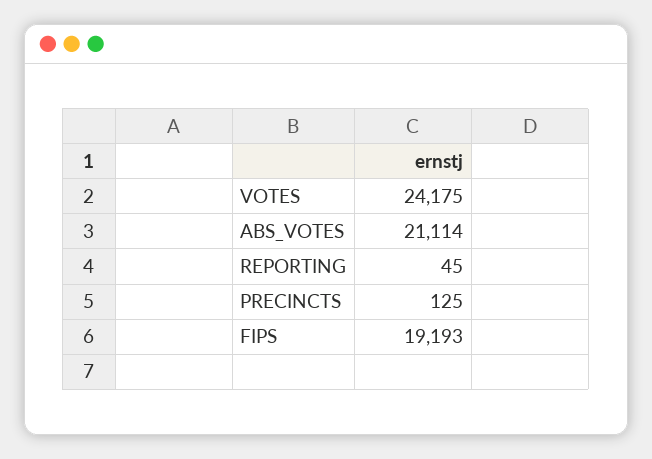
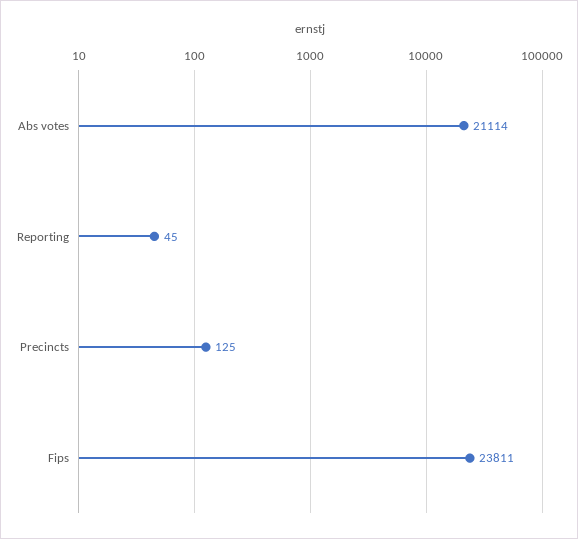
  {
-   "VOTES": 24175,
    "ABS_VOTES": 21114,
    "REPORTING": 45,
    "PRECINCTS": 125,
-   "FIPS": 19193
+   "FIPS": 23811
  }

